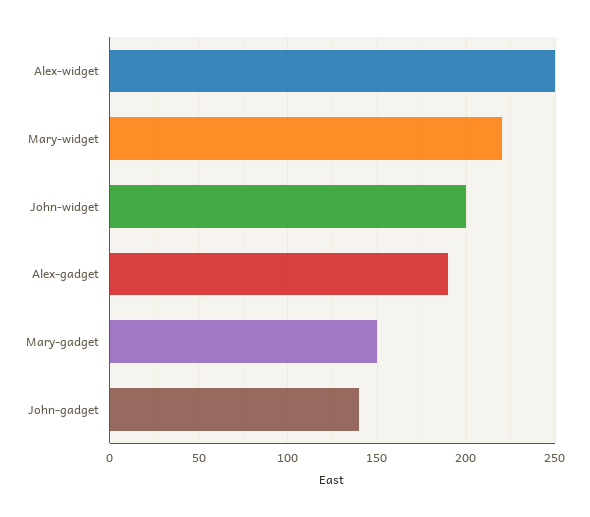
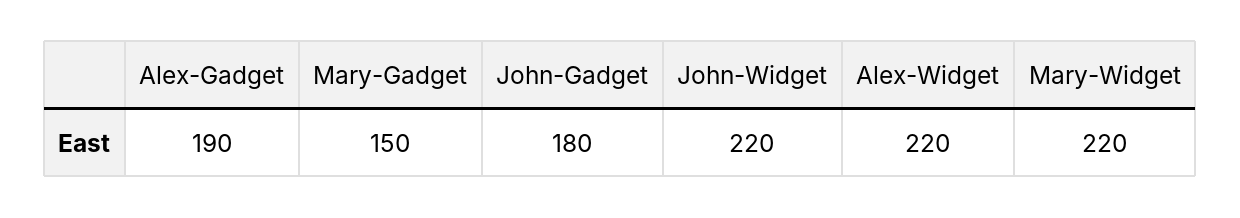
  {
-   "Alex-widget": 250,
+   "Alex-widget": 220,
    "Mary-widget": 220,
-   "John-widget": 200,
+   "John-widget": 220,
    "Alex-gadget": 190,
    "Mary-gadget": 150,
-   "John-gadget": 140
+   "John-gadget": 180
  }

